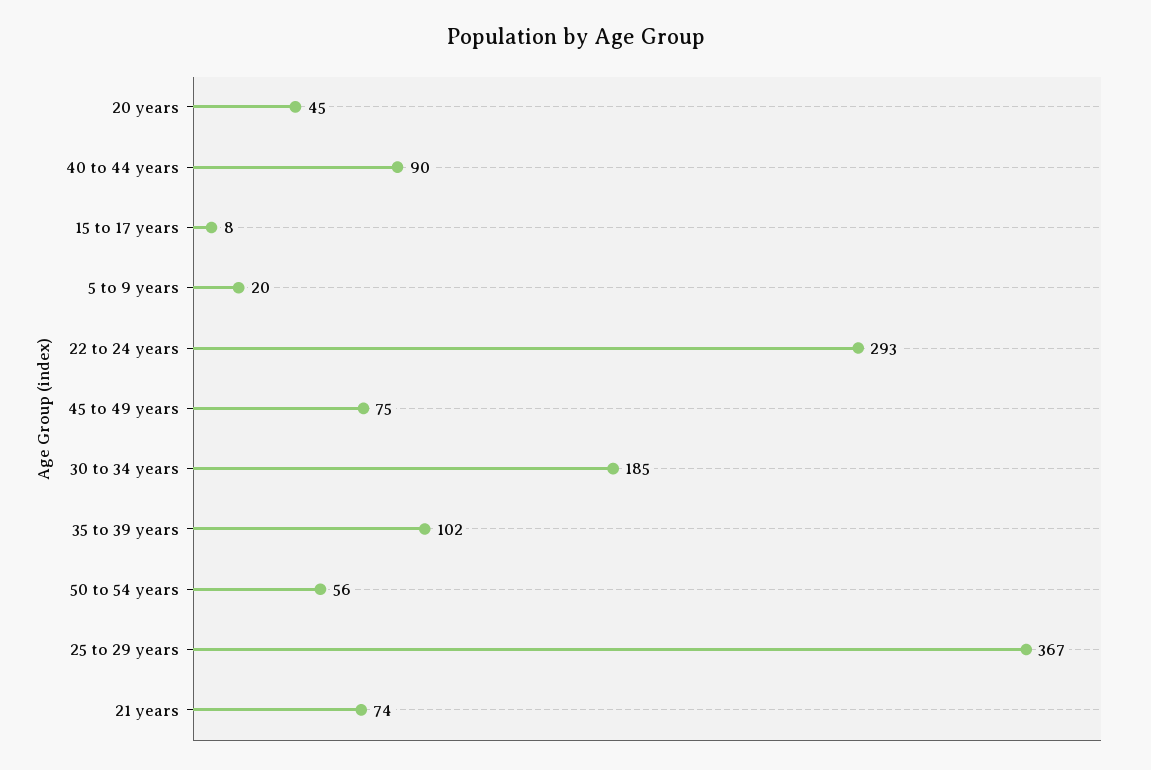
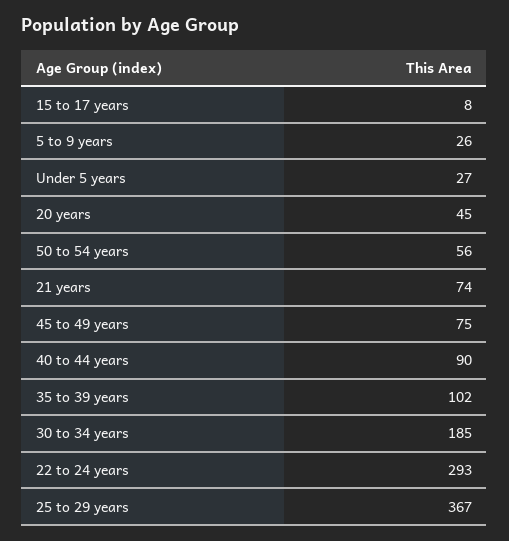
  {
    "20 years": 45,
    "40 to 44 years": 90,
    "15 to 17 years": 8,
-   "5 to 9 years": 20,
+   "5 to 9 years": 26,
    "22 to 24 years": 293,
    "45 to 49 years": 75,
    "30 to 34 years": 185,
    "35 to 39 years": 102,
    "50 to 54 years": 56,
    "25 to 29 years": 367,
-   "21 years": 74
+   "21 years": 74,
+   "Under 5 years": 27
  }

